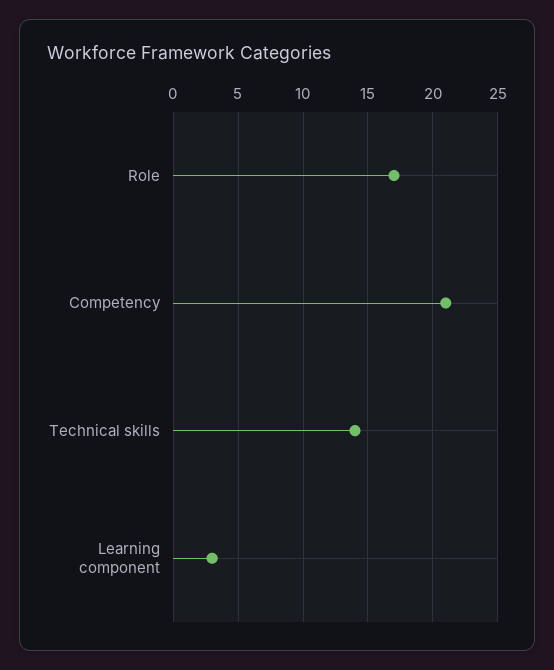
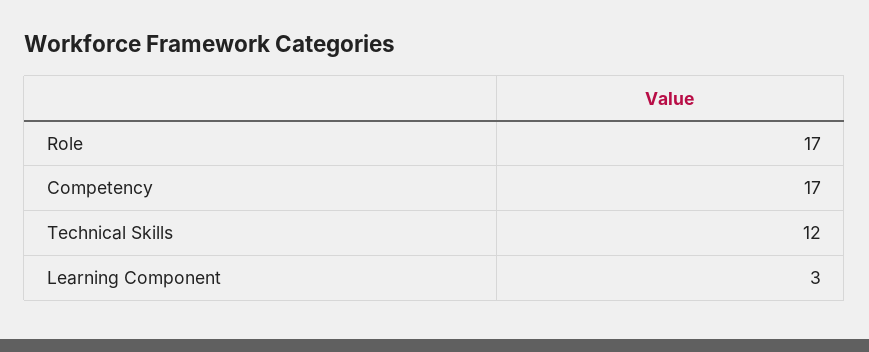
  {
    "Role": 17,
-   "Competency": 21,
+   "Competency": 17,
-   "Technical skills": 14,
+   "Technical skills": 12,
    "Learning component": 3
  }

